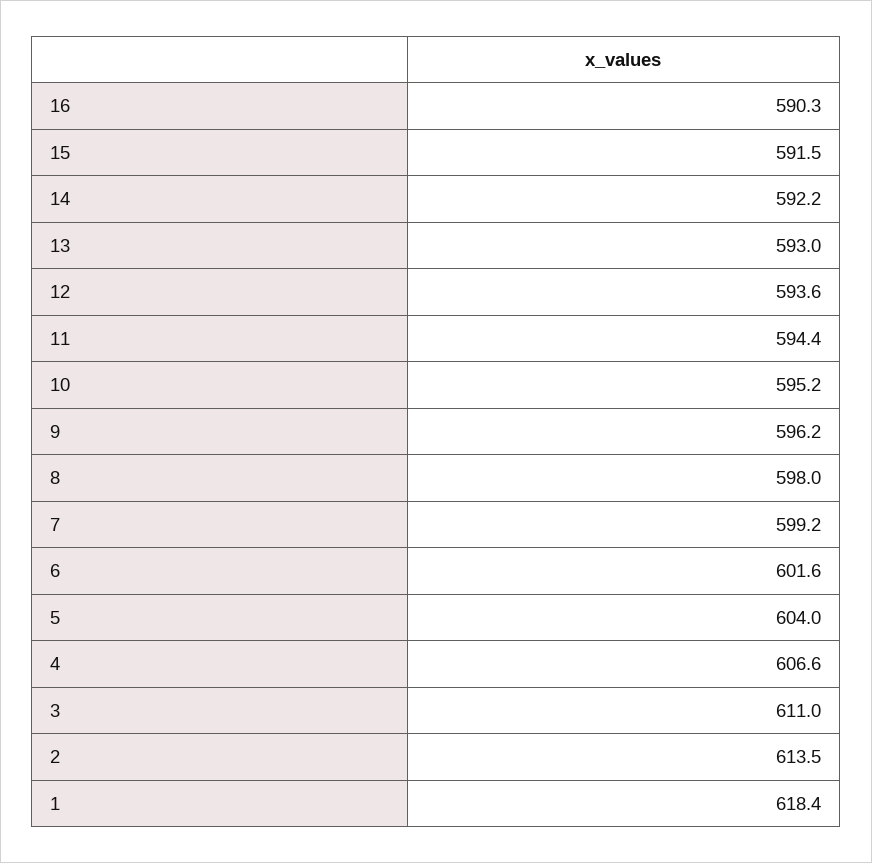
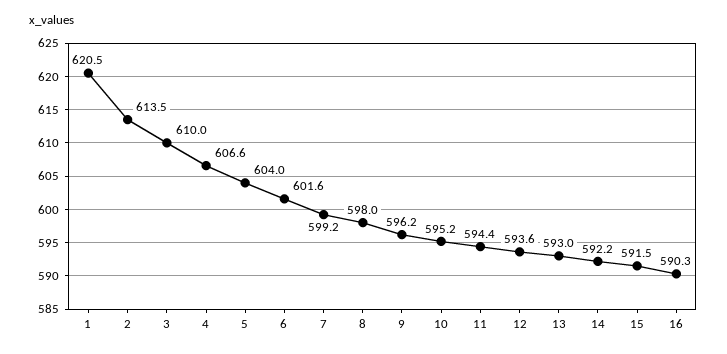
  {
    "16": 590.3,
    "15": 591.5,
    "14": 592.2,
    "13": 593,
    "12": 593.6,
    "11": 594.4,
    "10": 595.2,
    "9": 596.2,
    "8": 598,
    "7": 599.2,
    "6": 601.6,
    "5": 604,
    "4": 606.6,
-   "3": 611,
+   "3": 610,
    "2": 613.5,
-   "1": 618.4
+   "1": 620.5
  }

